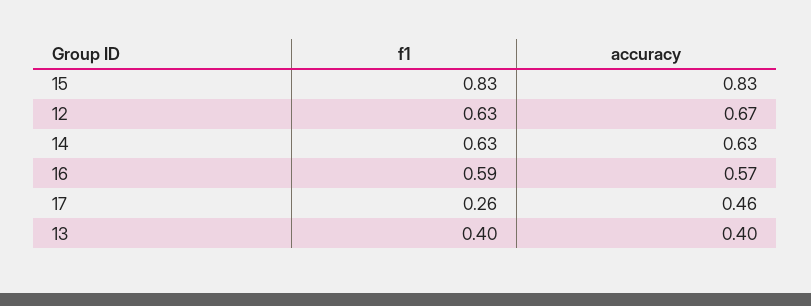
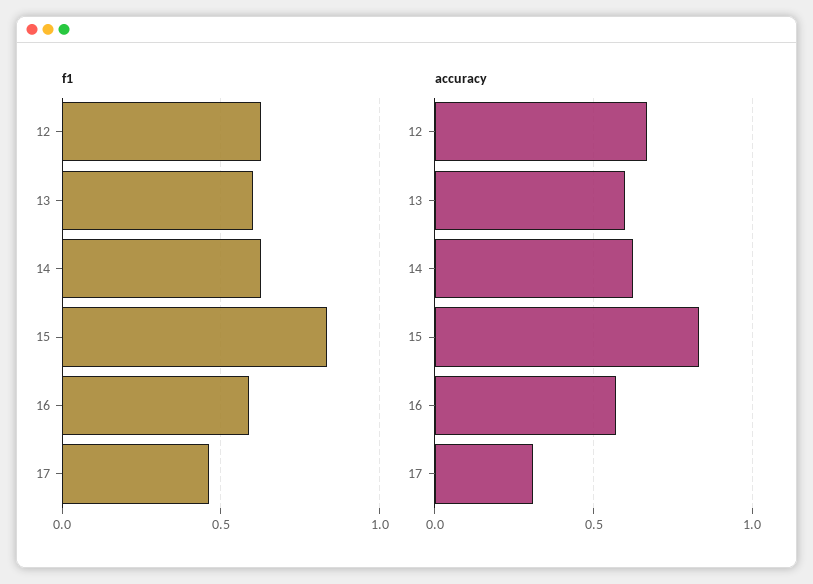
  {
    "f1": {
      "15": 0.83,
      "12": 0.63,
      "14": 0.63,
      "16": 0.59,
-     "17": 0.26,
+     "17": 0.45,
-     "13": 0.4
+     "13": 0.6
    },
    "accuracy": {
      "15": 0.83,
      "12": 0.67,
      "14": 0.63,
      "16": 0.57,
-     "17": 0.46,
+     "17": 0.3,
-     "13": 0.4
+     "13": 0.6
    }
  }

